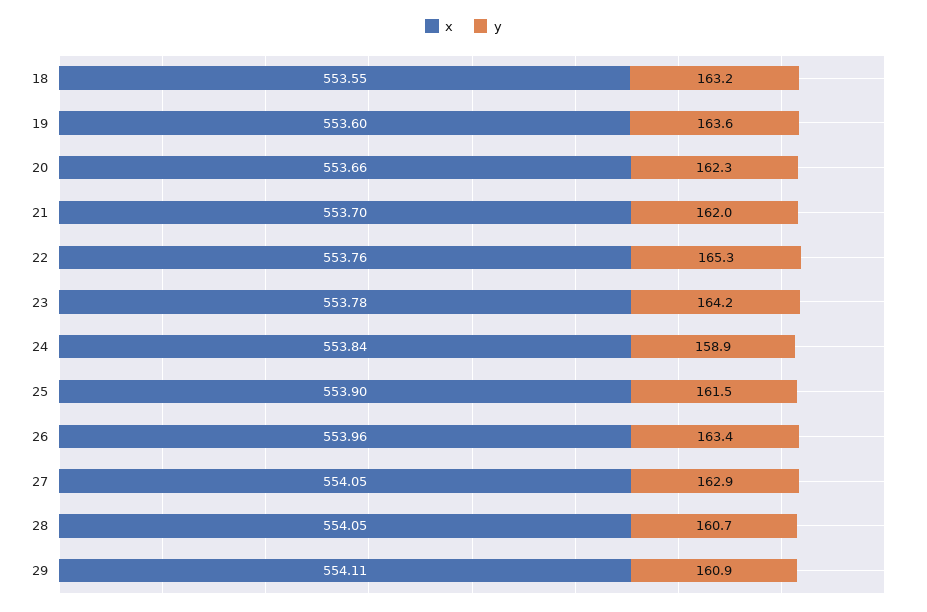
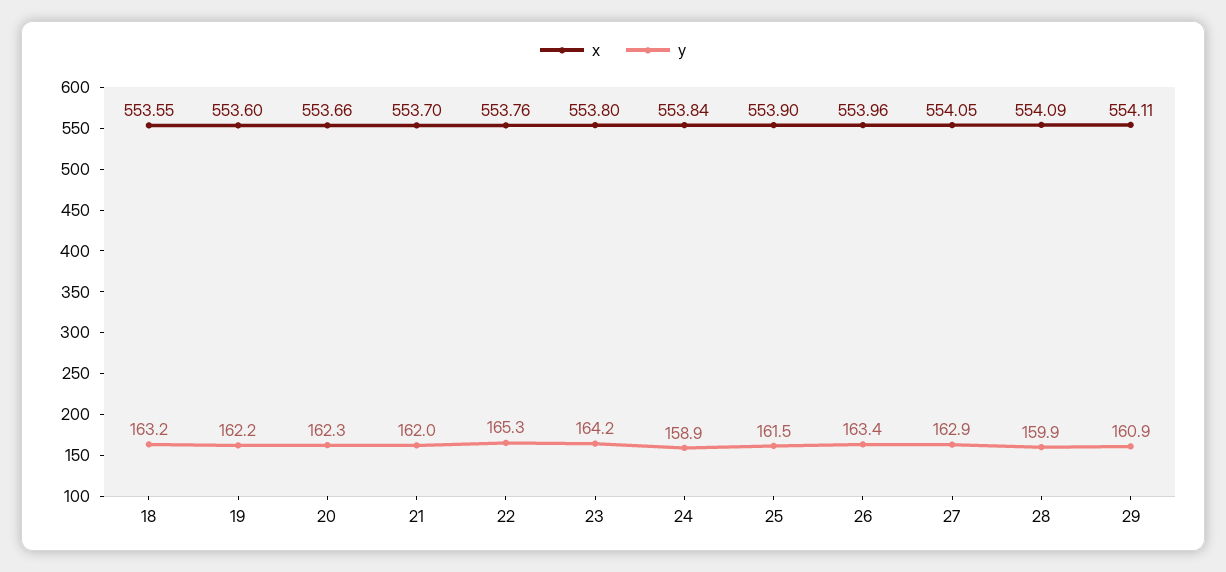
  {
    "x": {
      "18": 553.55,
      "19": 553.6,
      "20": 553.66,
      "21": 553.7,
      "22": 553.76,
-     "23": 553.78,
+     "23": 553.8,
      "24": 553.84,
      "25": 553.9,
      "26": 553.96,
      "27": 554.05,
-     "28": 554.05,
+     "28": 554.09,
      "29": 554.11
    },
    "y": {
      "18": 163.2,
-     "19": 163.6,
+     "19": 162.2,
      "20": 162.3,
      "21": 162,
      "22": 165.3,
      "23": 164.2,
      "24": 158.9,
      "25": 161.5,
      "26": 163.4,
      "27": 162.9,
-     "28": 160.7,
+     "28": 159.9,
      "29": 160.9
    }
  }

